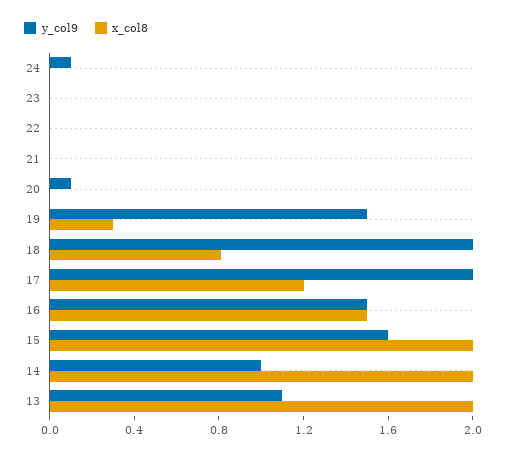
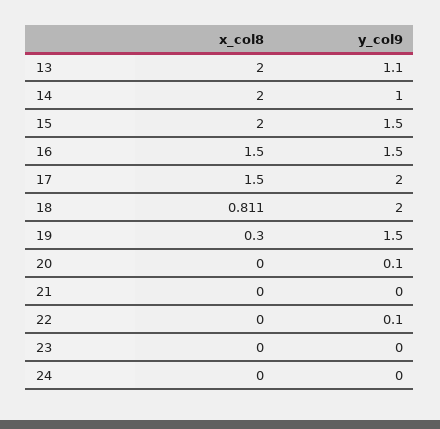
  {
    "y_col9": {
-     "24": 0.1,
+     "24": 0,
      "23": 0,
-     "22": 0,
+     "22": 0.1,
      "21": 0,
      "20": 0.1,
      "19": 1.5,
      "18": 2,
      "17": 2,
      "16": 1.5,
-     "15": 1.6,
+     "15": 1.5,
      "14": 1,
      "13": 1.1
    },
    "x_col8": {
      "24": 0,
      "23": 0,
      "22": 0,
      "21": 0,
      "20": 0,
      "19": 0.3,
      "18": 0.811,
-     "17": 1.2,
+     "17": 1.5,
      "16": 1.5,
      "15": 2,
      "14": 2,
      "13": 2
    }
  }

